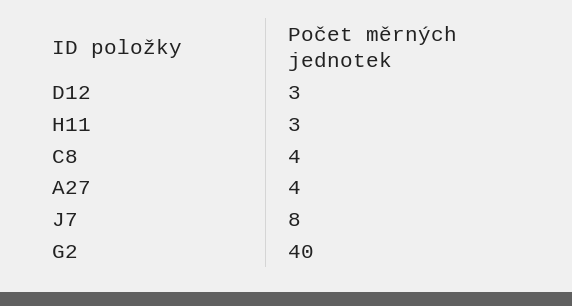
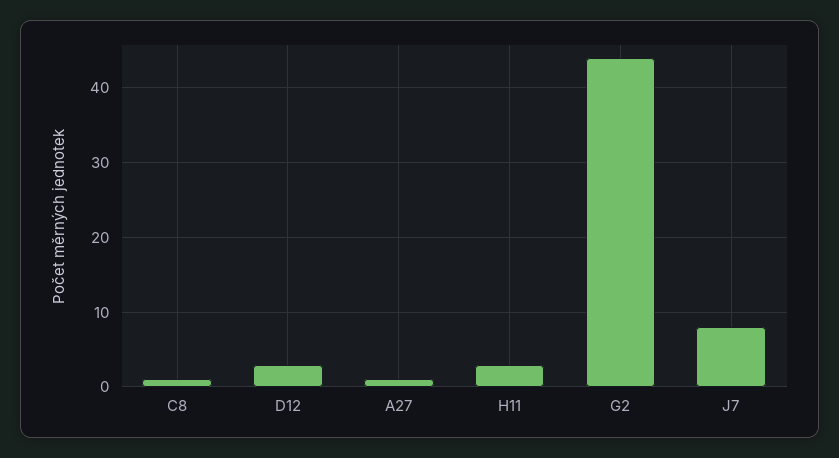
  {
    "D12": 3,
    "H11": 3,
-   "C8": 4,
+   "C8": 1,
-   "A27": 4,
+   "A27": 1,
    "J7": 8,
-   "G2": 40
+   "G2": 44
  }

